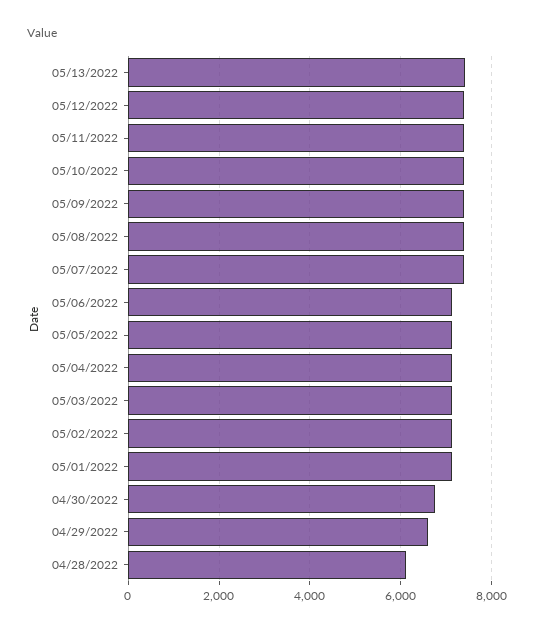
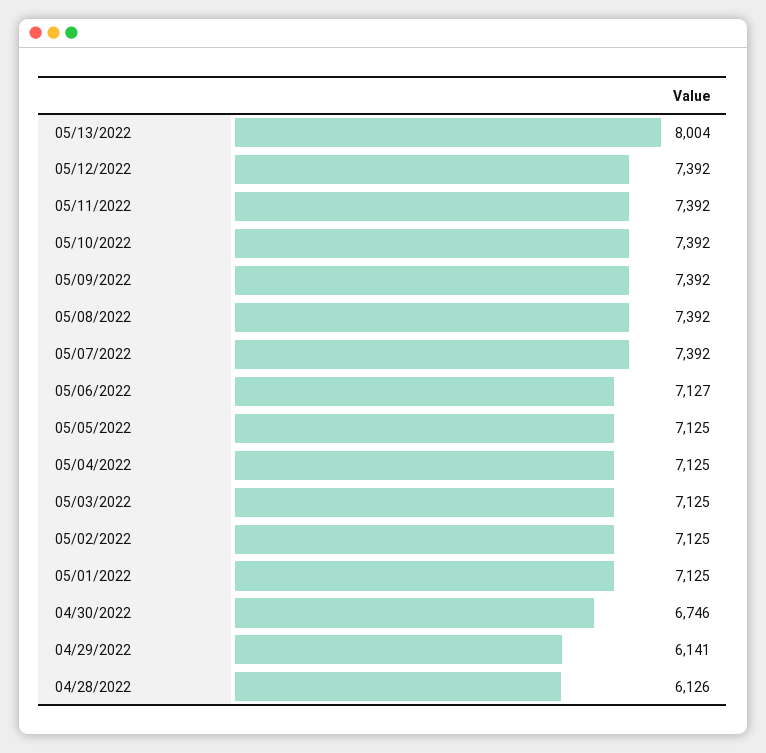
  {
-   "05/13/2022": 7400,
+   "05/13/2022": 8004,
    "05/12/2022": 7392,
    "05/11/2022": 7392,
    "05/10/2022": 7392,
    "05/09/2022": 7392,
    "05/08/2022": 7392,
    "05/07/2022": 7392,
    "05/06/2022": 7127,
    "05/05/2022": 7125,
    "05/04/2022": 7125,
    "05/03/2022": 7125,
    "05/02/2022": 7125,
    "05/01/2022": 7125,
    "04/30/2022": 6746,
-   "04/29/2022": 6600,
+   "04/29/2022": 6141,
    "04/28/2022": 6126
  }

